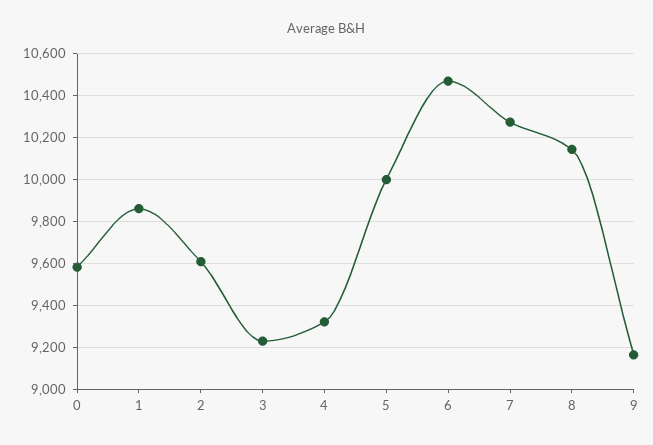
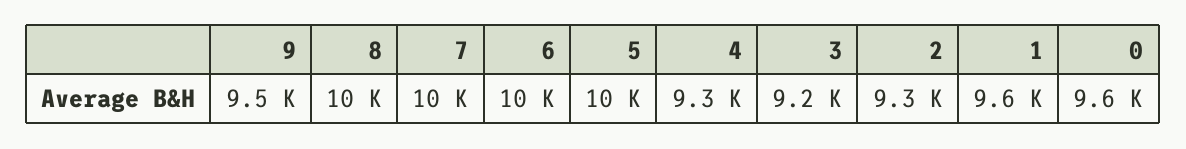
  {
    "0": 9600,
-   "1": 9850,
+   "1": 9600,
-   "2": 9600,
+   "2": 9300,
    "3": 9200,
    "4": 9300,
    "5": 10000,
    "6": 10000,
    "7": 10000,
    "8": 10000,
-   "9": 9150
+   "9": 9500
  }

